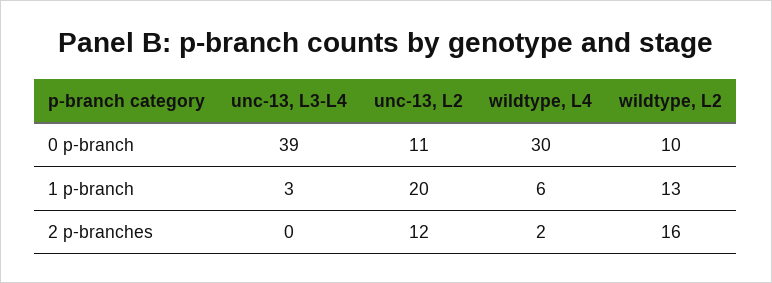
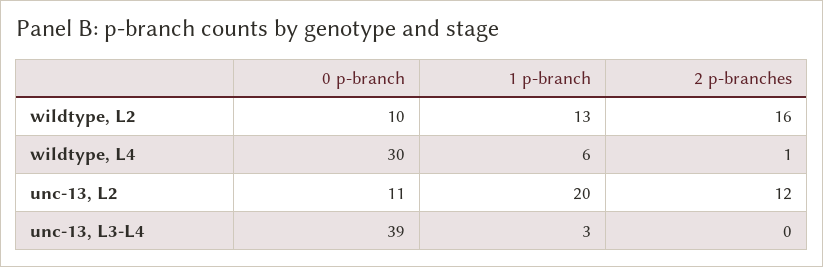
  {
    "unc-13, L3-L4": {
      "0 p-branch": 39,
      "1 p-branch": 3,
      "2 p-branches": 0
    },
    "unc-13, L2": {
      "0 p-branch": 11,
      "1 p-branch": 20,
      "2 p-branches": 12
    },
    "wildtype, L4": {
      "0 p-branch": 30,
      "1 p-branch": 6,
-     "2 p-branches": 2
+     "2 p-branches": 1
    },
    "wildtype, L2": {
      "0 p-branch": 10,
      "1 p-branch": 13,
      "2 p-branches": 16
    }
  }

